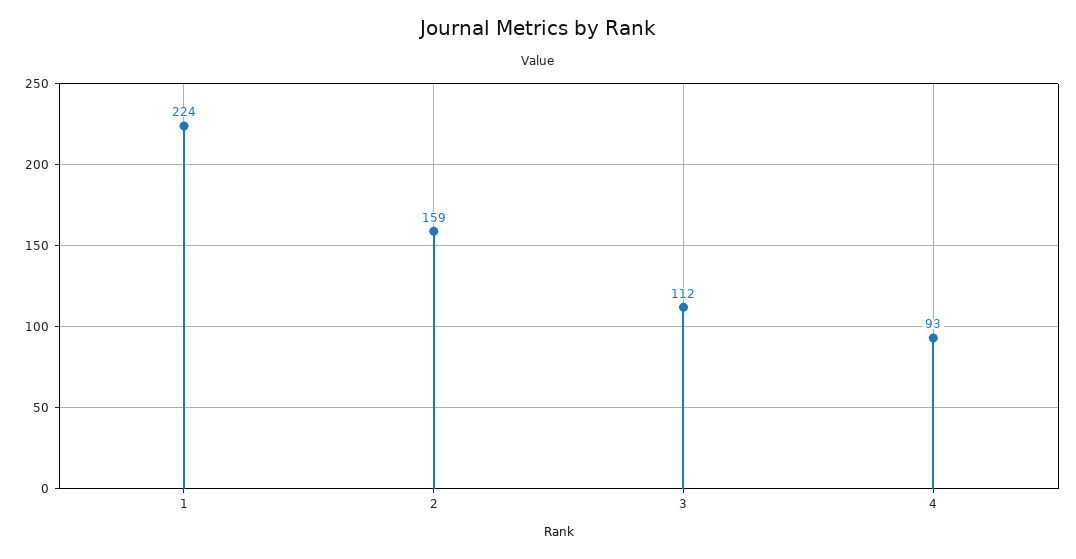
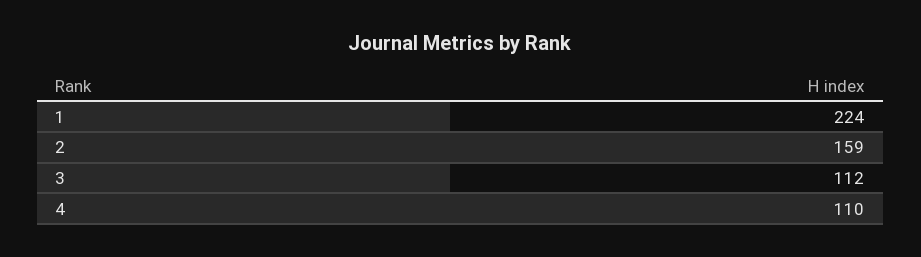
  {
    "1": 224,
    "2": 159,
    "3": 112,
-   "4": 93
+   "4": 110
  }

